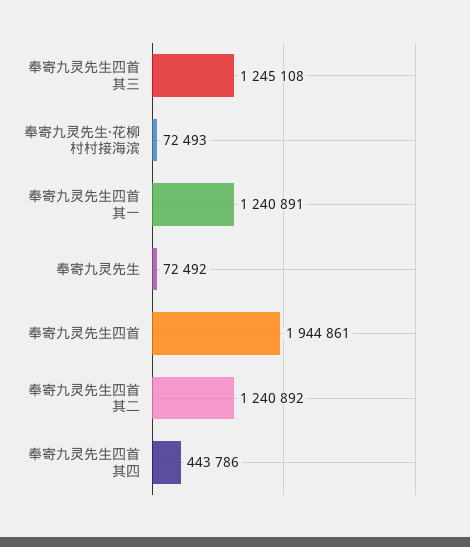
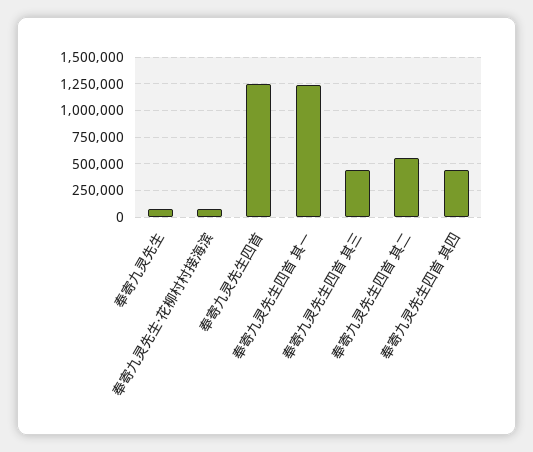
  {
-   "奉寄九灵先生四首 其三": 1245108,
+   "奉寄九灵先生四首 其三": 500000,
    "奉寄九灵先生·花柳村村接海滨": 72493,
    "奉寄九灵先生四首 其一": 1240891,
    "奉寄九灵先生": 72492,
-   "奉寄九灵先生四首": 1944861,
+   "奉寄九灵先生四首": 1250000,
-   "奉寄九灵先生四首 其二": 1240892,
+   "奉寄九灵先生四首 其二": 500000,
    "奉寄九灵先生四首 其四": 443786
  }

